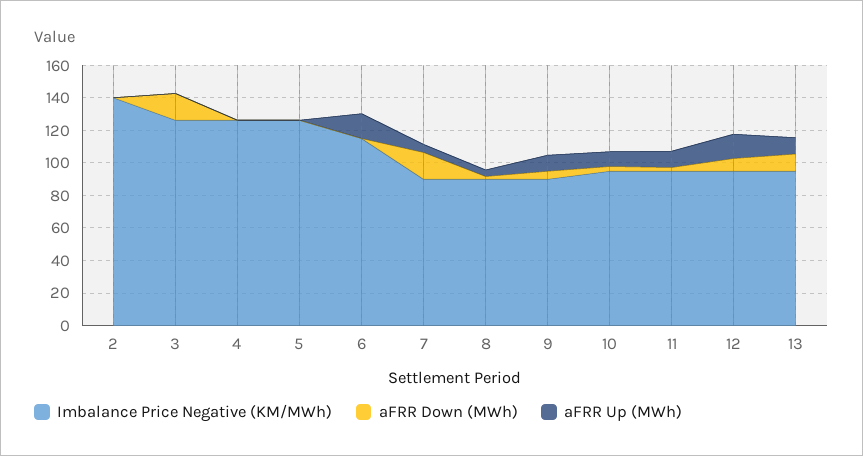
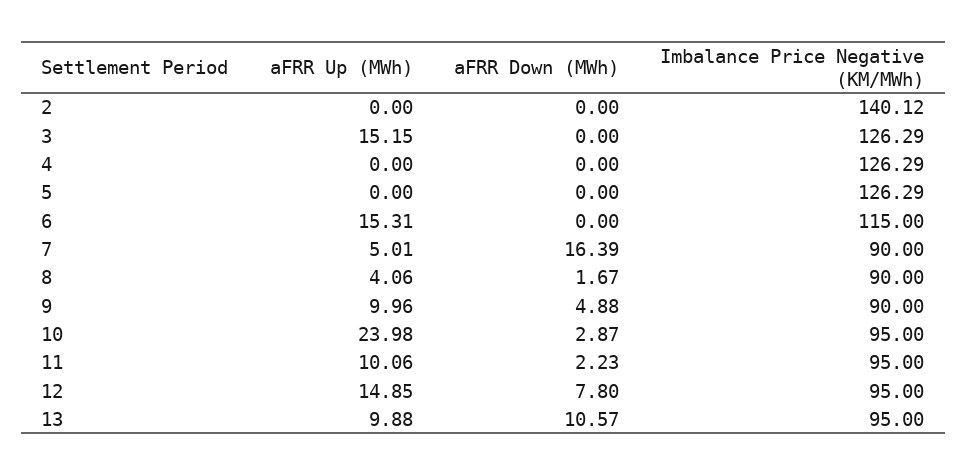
  {
    "Imbalance Price Negative (KM/MWh)": {
      "2": 140.12,
      "3": 126.29,
      "4": 126.29,
      "5": 126.29,
      "6": 115,
      "7": 90,
      "8": 90,
      "9": 90,
      "10": 95,
      "11": 95,
      "12": 95,
      "13": 95
    },
    "aFRR Down (MWh)": {
      "2": 0,
-     "3": 15,
+     "3": 0,
      "4": 0,
      "5": 0,
      "6": 0,
      "7": 16.39,
      "8": 1.67,
      "9": 4.88,
      "10": 2.87,
      "11": 2.23,
      "12": 7.8,
      "13": 10.57
    },
    "aFRR Up (MWh)": {
      "2": 0,
-     "3": 0,
+     "3": 15.15,
      "4": 0,
      "5": 0,
      "6": 15.31,
      "7": 5.01,
      "8": 4.06,
      "9": 9.96,
-     "10": 10,
+     "10": 23.98,
      "11": 10.06,
      "12": 14.85,
      "13": 9.88
    }
  }

